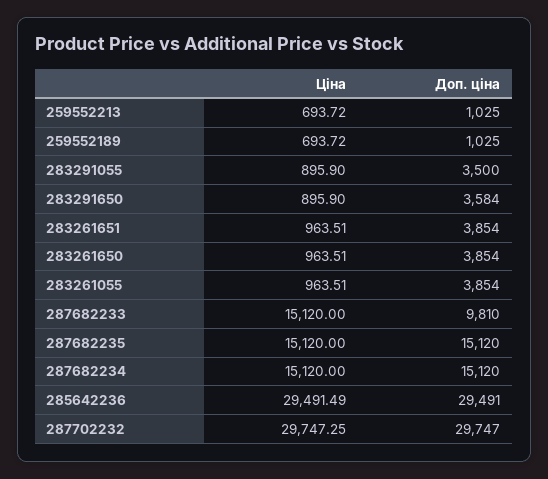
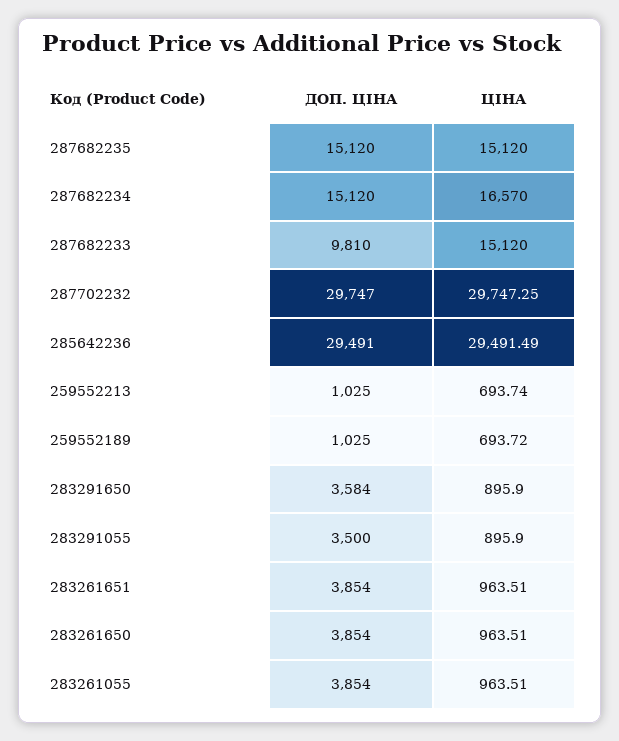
  {
    "Ціна": {
-     "259552213": 693.72,
+     "259552213": 693.74,
      "259552189": 693.72,
      "283291055": 895.9,
      "283291650": 895.9,
      "283261651": 963.51,
      "283261650": 963.51,
      "283261055": 963.51,
      "287682233": 15120,
      "287682235": 15120,
-     "287682234": 15120,
+     "287682234": 16570,
      "285642236": 29491.49,
      "287702232": 29747.25
    },
    "Доп. ціна": {
      "259552213": 1025,
      "259552189": 1025,
      "283291055": 3500,
      "283291650": 3584,
      "283261651": 3854,
      "283261650": 3854,
      "283261055": 3854,
      "287682233": 9810,
      "287682235": 15120,
      "287682234": 15120,
      "285642236": 29491,
      "287702232": 29747
    }
  }

